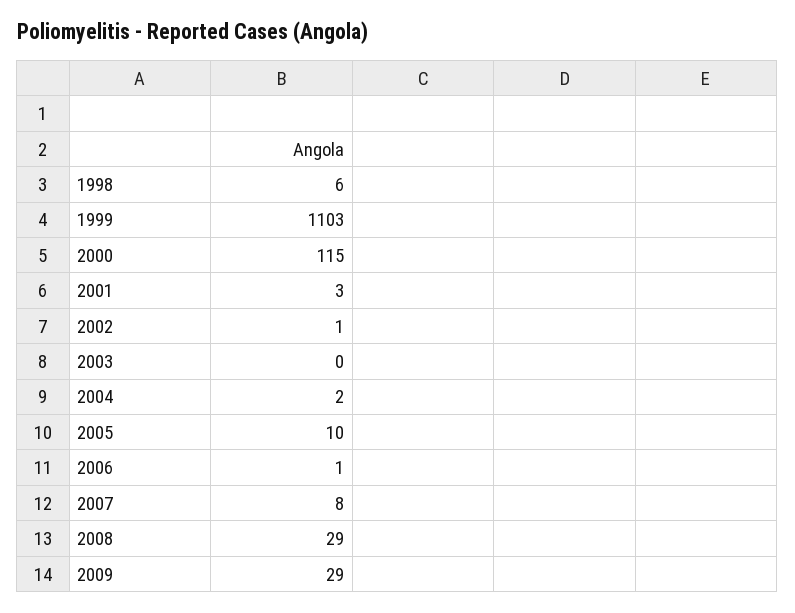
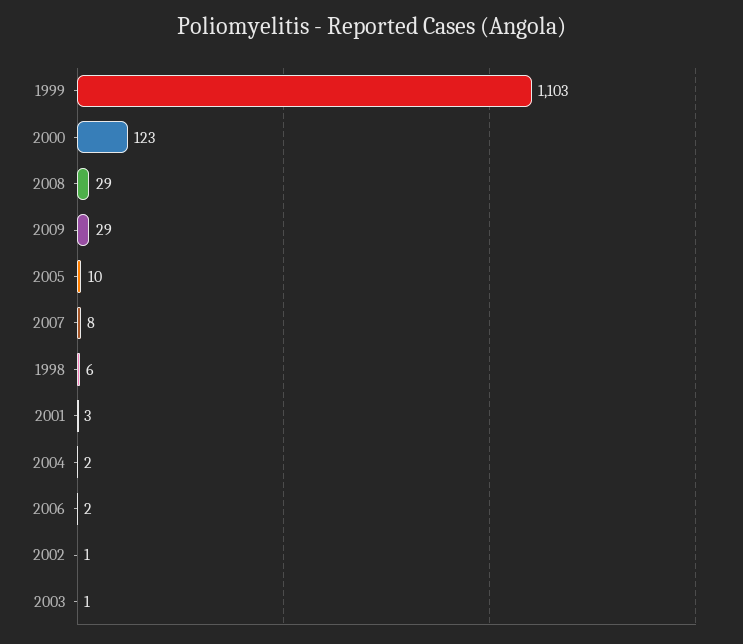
  {
    "1998": 6,
    "1999": 1103,
-   "2000": 115,
+   "2000": 123,
    "2001": 3,
    "2002": 1,
-   "2003": 0,
+   "2003": 1,
    "2004": 2,
    "2005": 10,
-   "2006": 1,
+   "2006": 2,
    "2007": 8,
    "2008": 29,
    "2009": 29
  }

